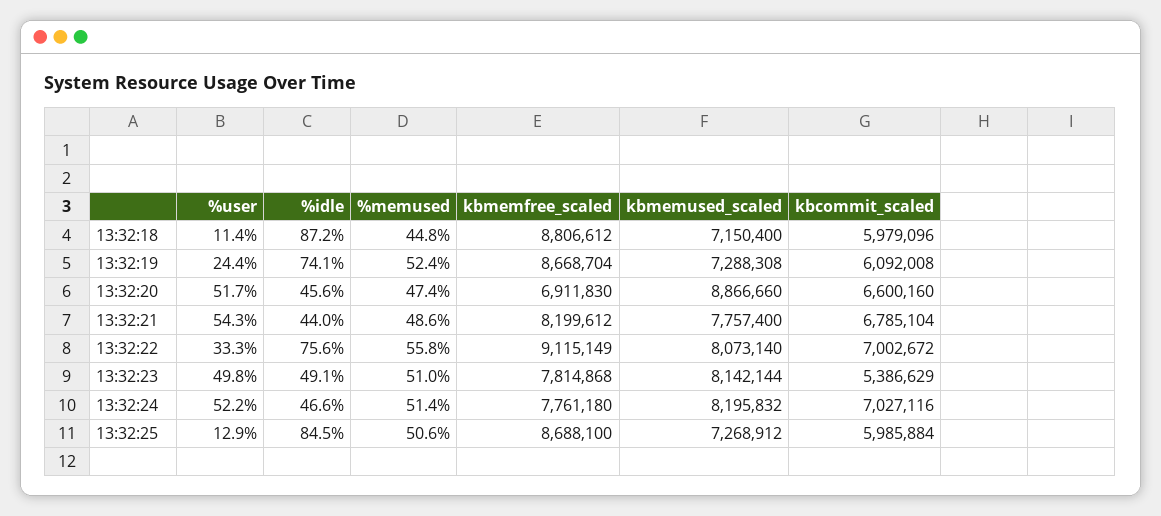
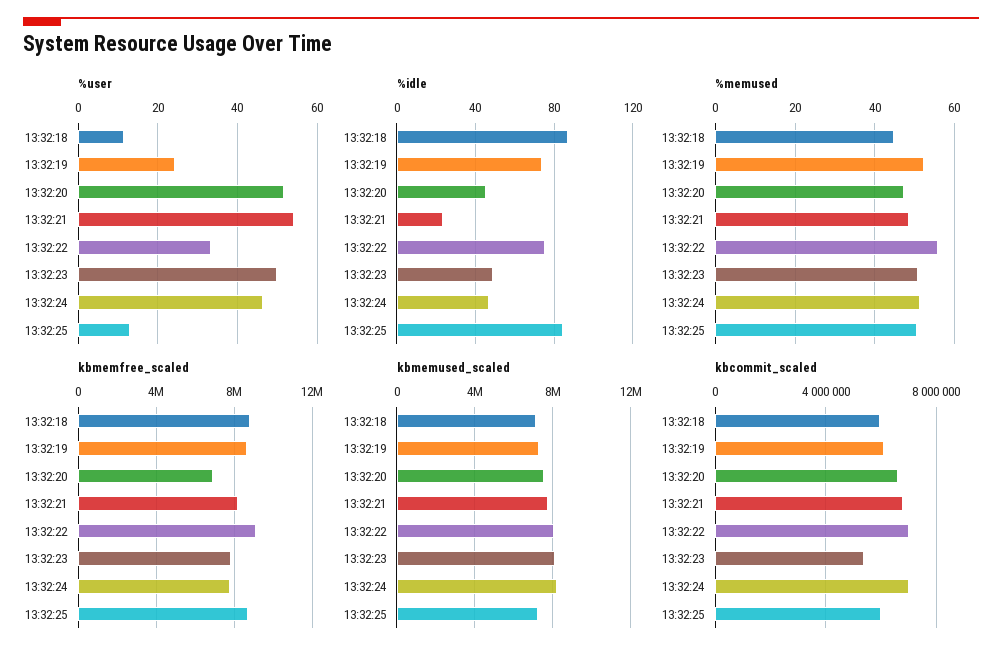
  {
    "%user": {
      "13:32:18": 11.4,
      "13:32:19": 24.4,
      "13:32:20": 51.7,
      "13:32:21": 54.3,
      "13:32:22": 33.3,
      "13:32:23": 49.8,
-     "13:32:24": 52.2,
+     "13:32:24": 46,
      "13:32:25": 12.9
    },
    "%idle": {
      "13:32:18": 87.2,
      "13:32:19": 74.1,
      "13:32:20": 45.6,
-     "13:32:21": 44,
+     "13:32:21": 25,
      "13:32:22": 75.6,
      "13:32:23": 49.1,
      "13:32:24": 46.6,
      "13:32:25": 84.5
    },
    "%memused": {
      "13:32:18": 44.8,
      "13:32:19": 52.4,
      "13:32:20": 47.4,
      "13:32:21": 48.6,
      "13:32:22": 55.8,
      "13:32:23": 51,
      "13:32:24": 51.4,
      "13:32:25": 50.6
    },
    "kbmemfree_scaled": {
      "13:32:18": 8806612,
      "13:32:19": 8668704,
      "13:32:20": 6911830,
      "13:32:21": 8199612,
      "13:32:22": 9115149,
      "13:32:23": 7814868,
      "13:32:24": 7761180,
      "13:32:25": 8688100
    },
    "kbmemused_scaled": {
      "13:32:18": 7150400,
      "13:32:19": 7288308,
-     "13:32:20": 8866660,
+     "13:32:20": 7500000,
      "13:32:21": 7757400,
      "13:32:22": 8073140,
      "13:32:23": 8142144,
      "13:32:24": 8195832,
      "13:32:25": 7268912
    },
    "kbcommit_scaled": {
      "13:32:18": 5979096,
      "13:32:19": 6092008,
      "13:32:20": 6600160,
      "13:32:21": 6785104,
      "13:32:22": 7002672,
      "13:32:23": 5386629,
      "13:32:24": 7027116,
      "13:32:25": 5985884
    }
  }

